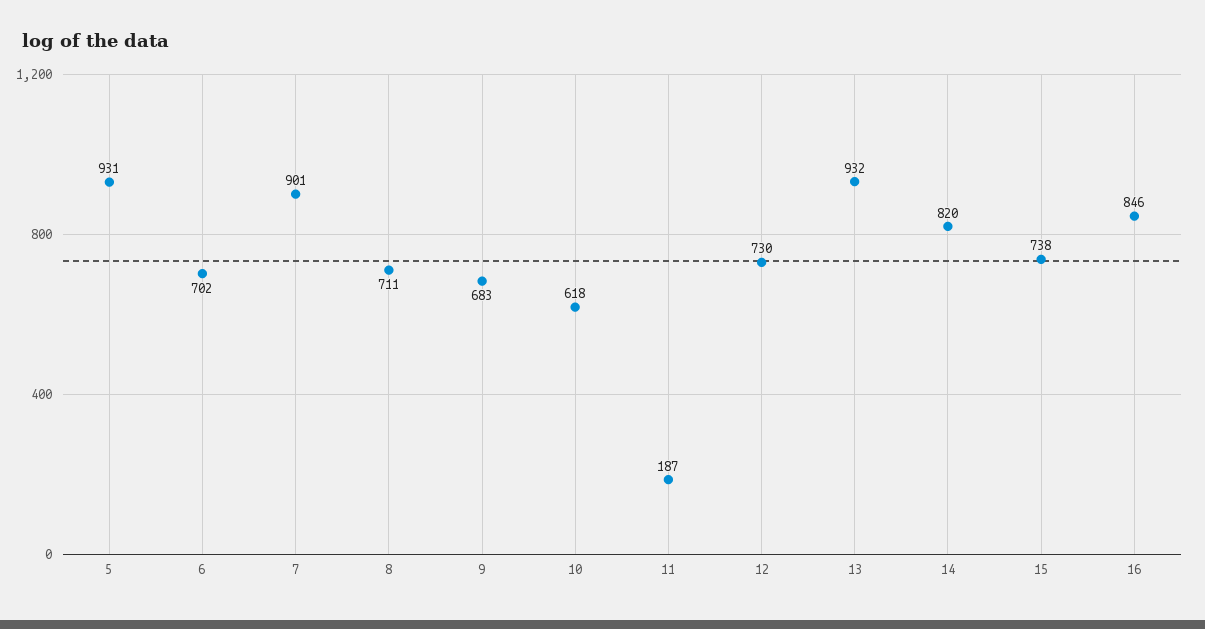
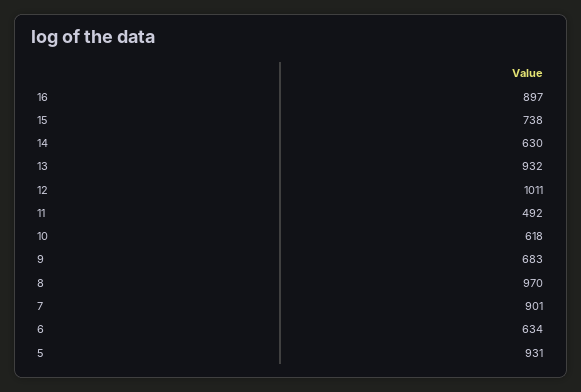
  {
    "5": 931,
-   "6": 702,
+   "6": 634,
    "7": 901,
-   "8": 711,
+   "8": 970,
    "9": 683,
    "10": 618,
-   "11": 187,
+   "11": 492,
-   "12": 730,
+   "12": 1011,
    "13": 932,
-   "14": 820,
+   "14": 630,
    "15": 738,
-   "16": 846
+   "16": 897
  }

